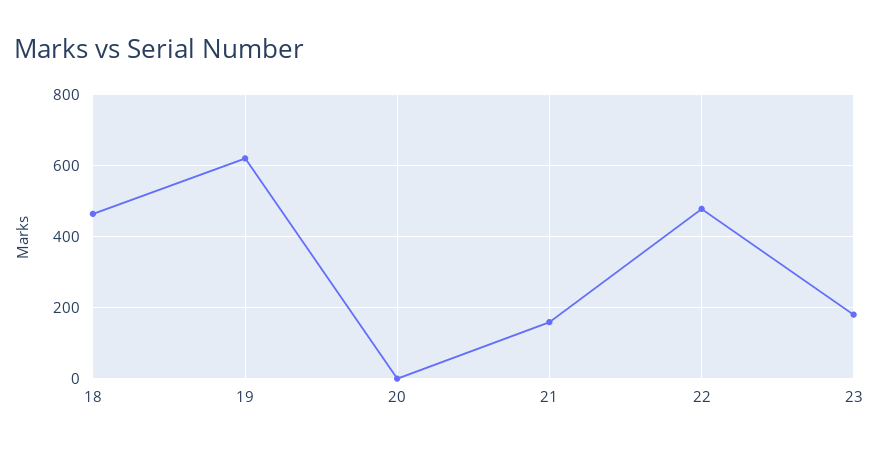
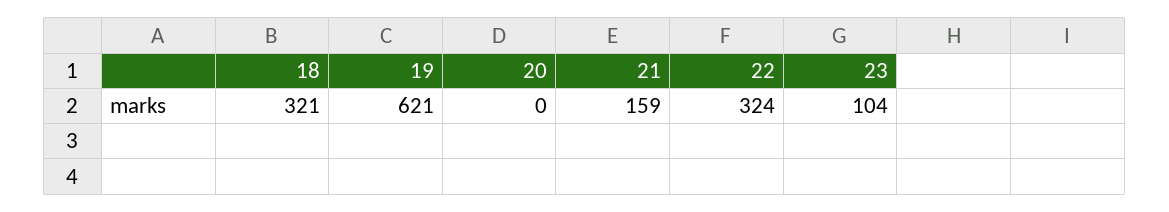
  {
-   "18": 460,
+   "18": 321,
    "19": 621,
    "20": 0,
    "21": 159,
-   "22": 480,
+   "22": 324,
-   "23": 180
+   "23": 104
  }

